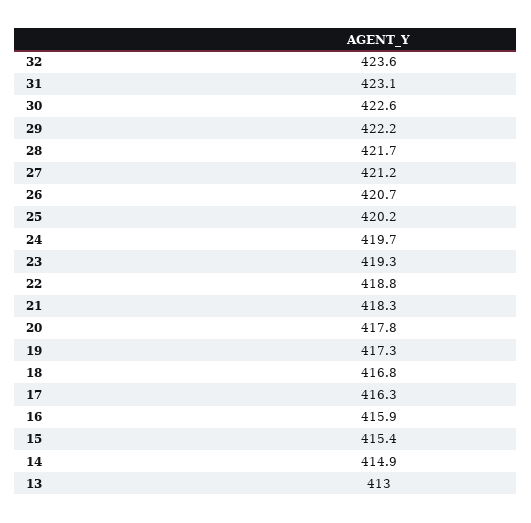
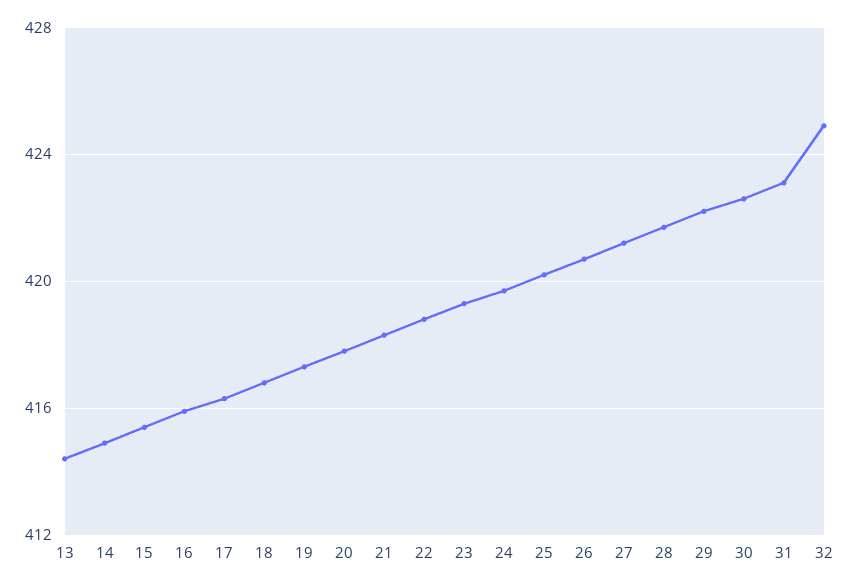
  {
-   "32": 423.6,
+   "32": 425,
    "31": 423.1,
    "30": 422.6,
    "29": 422.2,
    "28": 421.7,
    "27": 421.2,
    "26": 420.7,
    "25": 420.2,
    "24": 419.7,
    "23": 419.3,
    "22": 418.8,
    "21": 418.3,
    "20": 417.8,
    "19": 417.3,
    "18": 416.8,
    "17": 416.3,
    "16": 415.9,
    "15": 415.4,
    "14": 414.9,
-   "13": 413
+   "13": 414.5
  }

